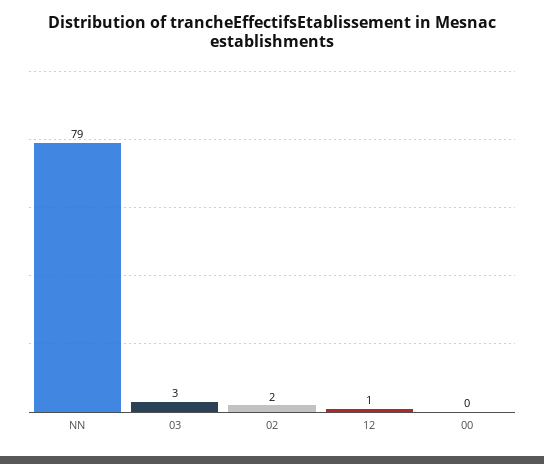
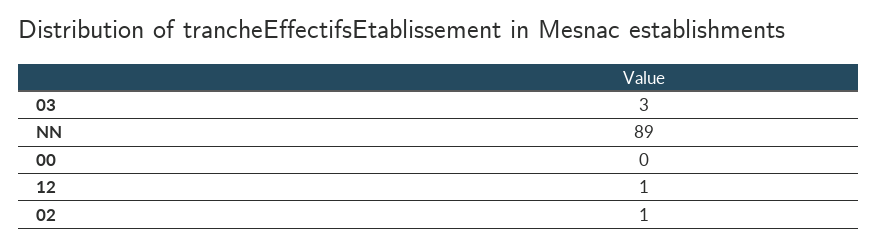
  {
-   "NN": 79,
+   "NN": 89,
    "03": 3,
-   "02": 2,
+   "02": 1,
    "12": 1,
    "00": 0
  }

